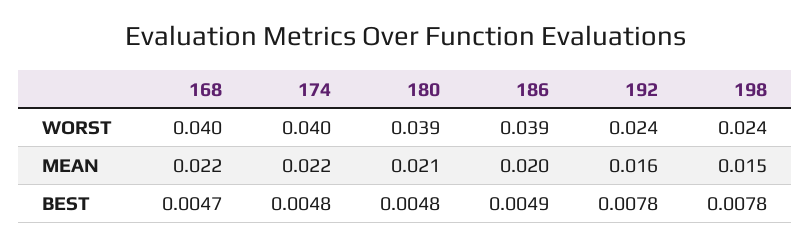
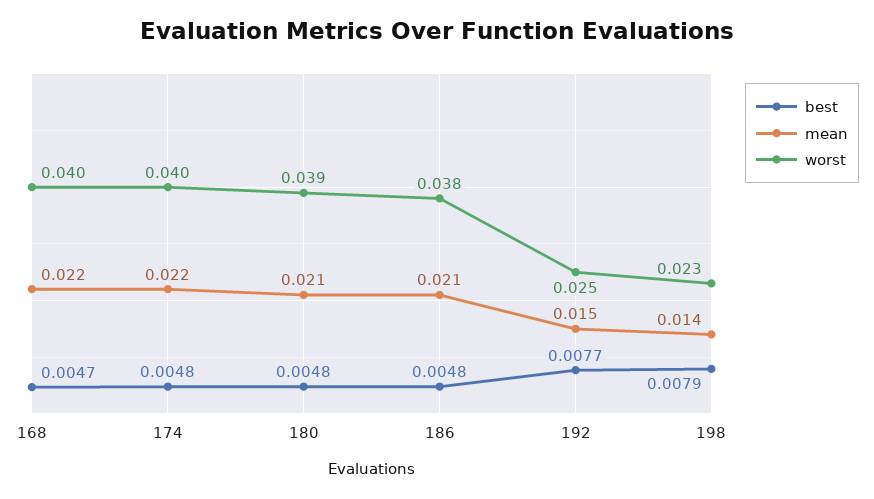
  {
    "WORST": {
      "168": 0.04,
      "174": 0.04,
      "180": 0.039,
-     "186": 0.039,
+     "186": 0.038,
-     "192": 0.024,
+     "192": 0.025,
-     "198": 0.024
+     "198": 0.023
    },
    "MEAN": {
      "168": 0.022,
      "174": 0.022,
      "180": 0.021,
-     "186": 0.02,
+     "186": 0.021,
-     "192": 0.016,
+     "192": 0.015,
-     "198": 0.015
+     "198": 0.014
    },
    "BEST": {
      "168": 0.0047,
      "174": 0.0048,
      "180": 0.0048,
-     "186": 0.0049,
+     "186": 0.0048,
-     "192": 0.0078,
+     "192": 0.0077,
-     "198": 0.0078
+     "198": 0.0079
    }
  }

